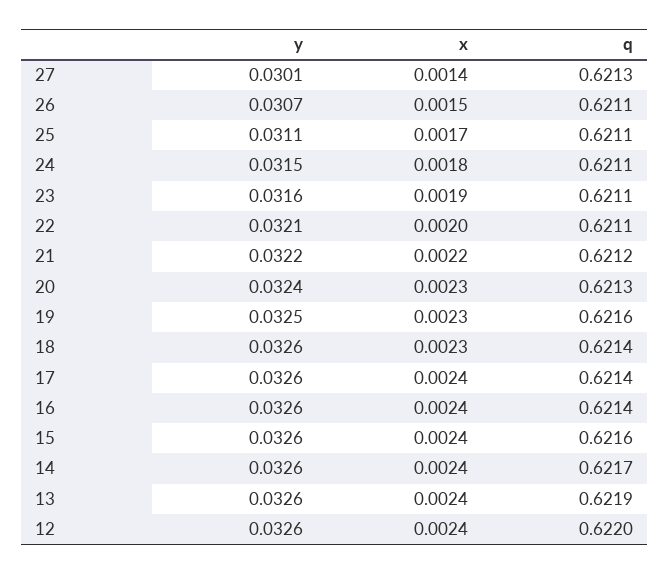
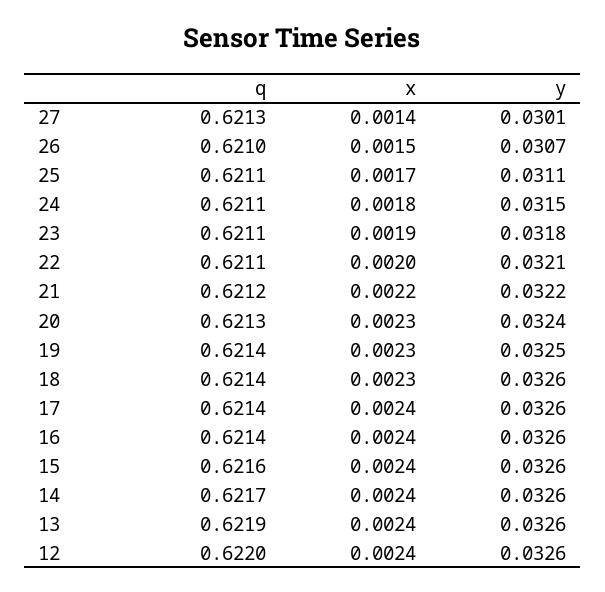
  {
    "y": {
      "27": 0.0301,
      "26": 0.0307,
      "25": 0.0311,
      "24": 0.0315,
-     "23": 0.0316,
+     "23": 0.0318,
      "22": 0.0321,
      "21": 0.0322,
      "20": 0.0324,
      "19": 0.0325,
      "18": 0.0326,
      "17": 0.0326,
      "16": 0.0326,
      "15": 0.0326,
      "14": 0.0326,
      "13": 0.0326,
      "12": 0.0326
    },
    "x": {
      "27": 0.0014,
      "26": 0.0015,
      "25": 0.0017,
      "24": 0.0018,
      "23": 0.0019,
      "22": 0.002,
      "21": 0.0022,
      "20": 0.0023,
      "19": 0.0023,
      "18": 0.0023,
      "17": 0.0024,
      "16": 0.0024,
      "15": 0.0024,
      "14": 0.0024,
      "13": 0.0024,
      "12": 0.0024
    },
    "q": {
      "27": 0.6213,
-     "26": 0.6211,
+     "26": 0.621,
      "25": 0.6211,
      "24": 0.6211,
      "23": 0.6211,
      "22": 0.6211,
      "21": 0.6212,
      "20": 0.6213,
-     "19": 0.6216,
+     "19": 0.6214,
      "18": 0.6214,
      "17": 0.6214,
      "16": 0.6214,
      "15": 0.6216,
      "14": 0.6217,
      "13": 0.6219,
      "12": 0.622
    }
  }

